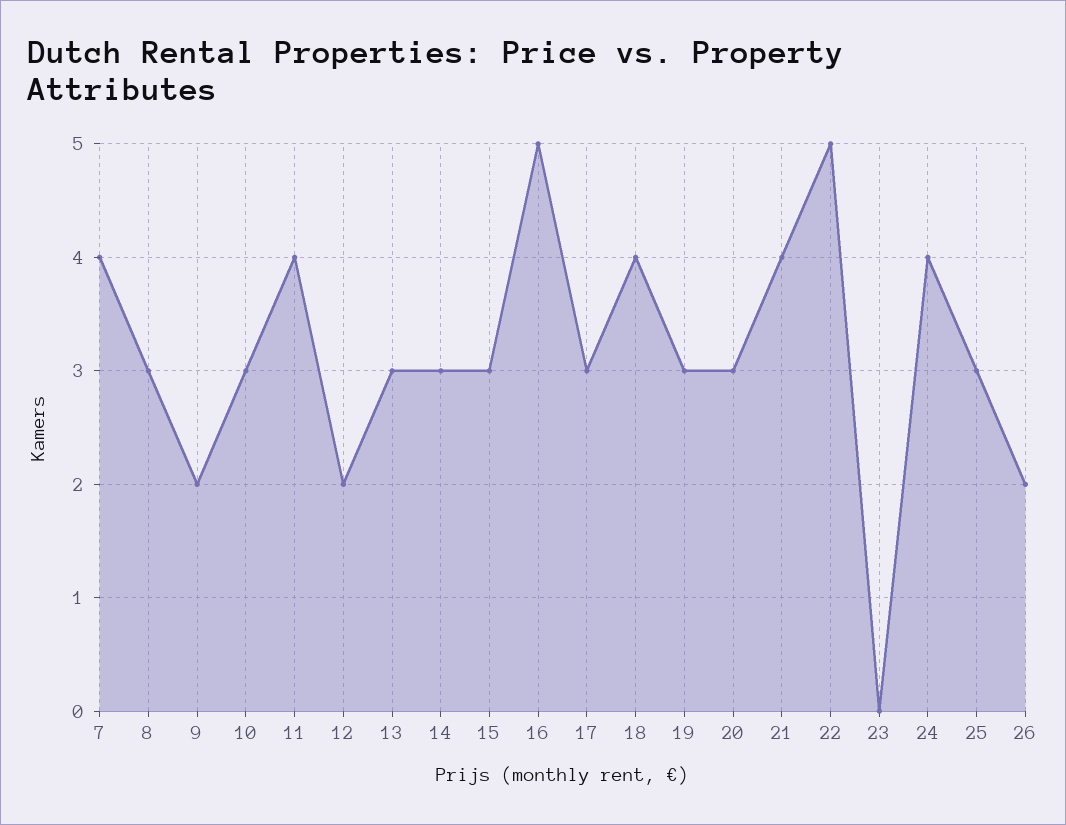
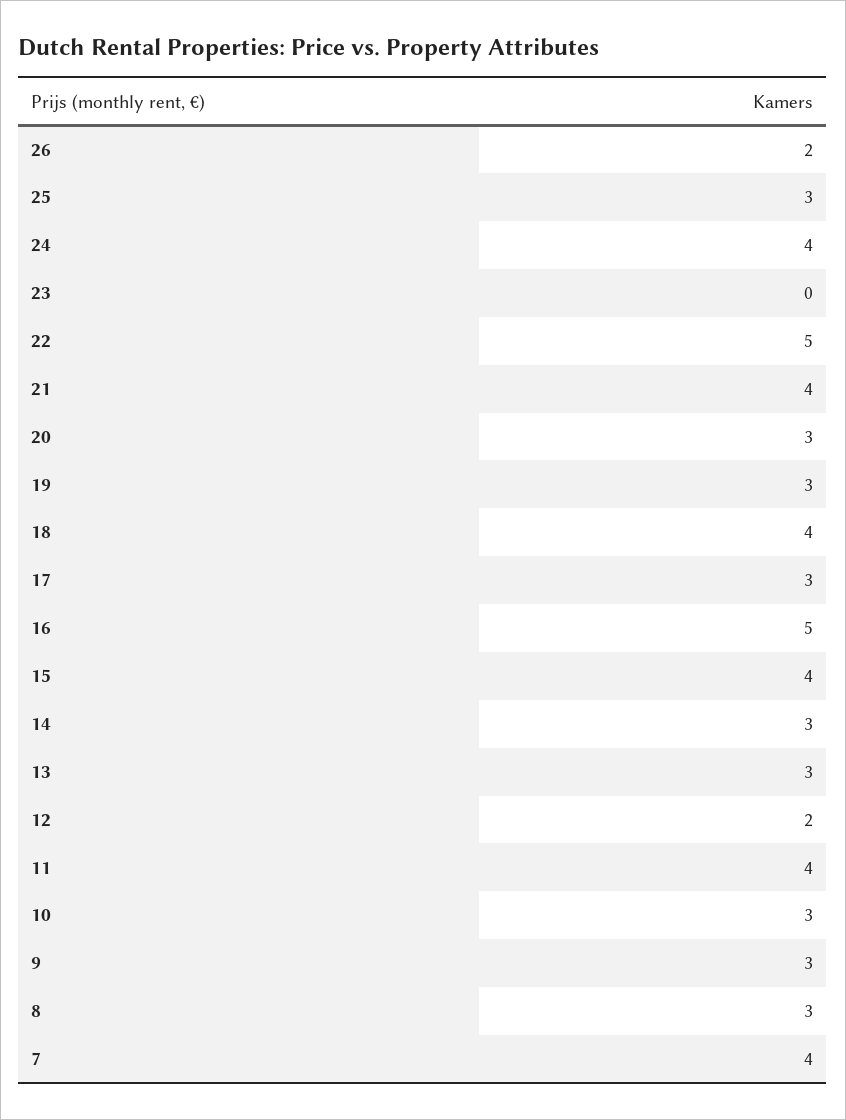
  {
    "7": 4,
    "8": 3,
-   "9": 2,
+   "9": 3,
    "10": 3,
    "11": 4,
    "12": 2,
    "13": 3,
    "14": 3,
-   "15": 3,
+   "15": 4,
    "16": 5,
    "17": 3,
    "18": 4,
    "19": 3,
    "20": 3,
    "21": 4,
    "22": 5,
    "23": 0,
    "24": 4,
    "25": 3,
    "26": 2
  }

